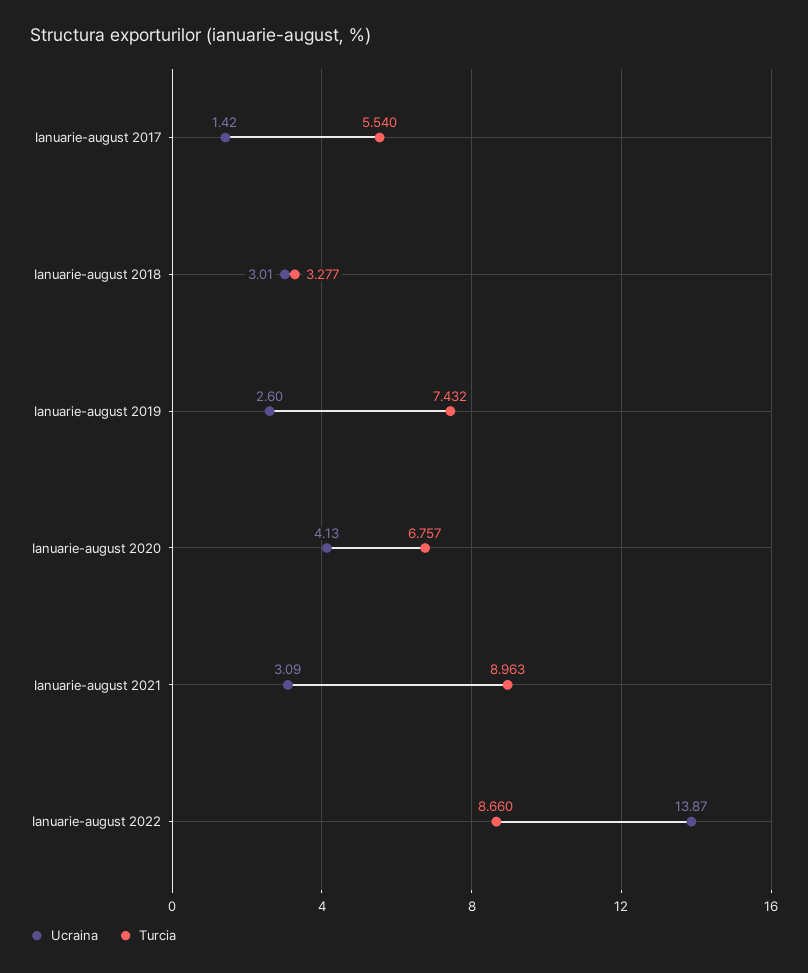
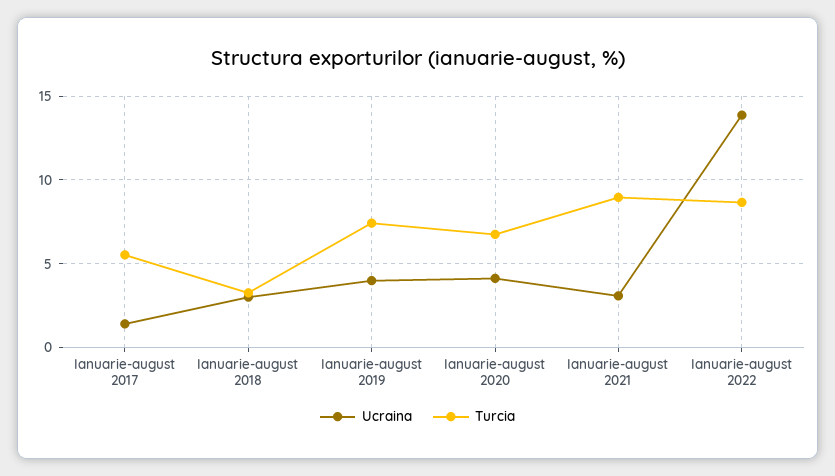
  {
    "Ucraina": {
      "Ianuarie-august 2017": 1.42,
      "Ianuarie-august 2018": 3.01,
-     "Ianuarie-august 2019": 2.6,
+     "Ianuarie-august 2019": 4,
      "Ianuarie-august 2020": 4.13,
      "Ianuarie-august 2021": 3.09,
      "Ianuarie-august 2022": 13.87
    },
    "Turcia": {
      "Ianuarie-august 2017": 5.54,
      "Ianuarie-august 2018": 3.277,
      "Ianuarie-august 2019": 7.432,
      "Ianuarie-august 2020": 6.757,
      "Ianuarie-august 2021": 8.963,
      "Ianuarie-august 2022": 8.66
    }
  }

